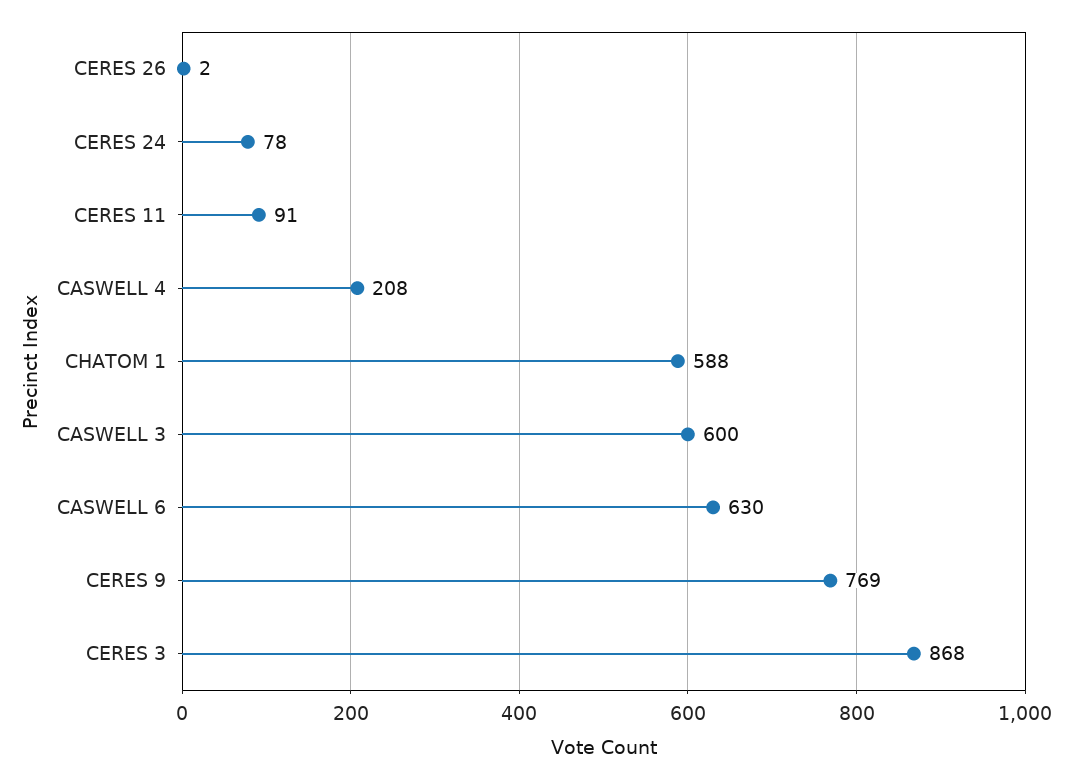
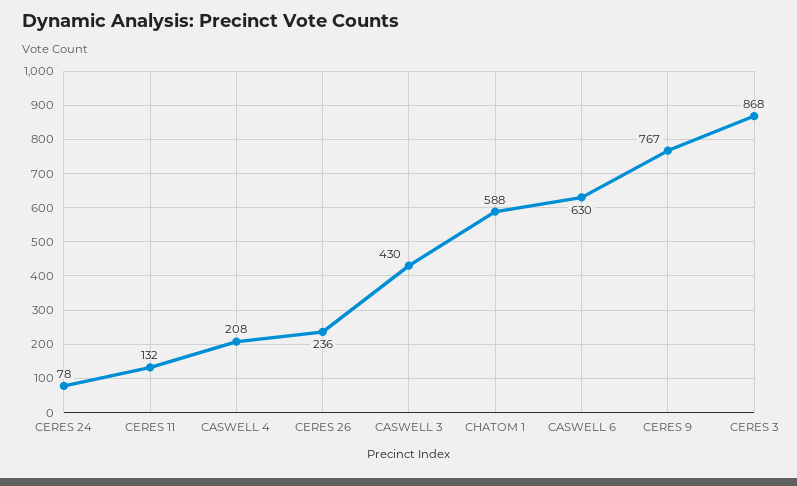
  {
-   "CERES 26": 2,
+   "CERES 26": 236,
    "CERES 24": 78,
-   "CERES 11": 91,
+   "CERES 11": 132,
    "CASWELL 4": 208,
    "CHATOM 1": 588,
-   "CASWELL 3": 600,
+   "CASWELL 3": 430,
    "CASWELL 6": 630,
-   "CERES 9": 769,
+   "CERES 9": 767,
    "CERES 3": 868
  }

